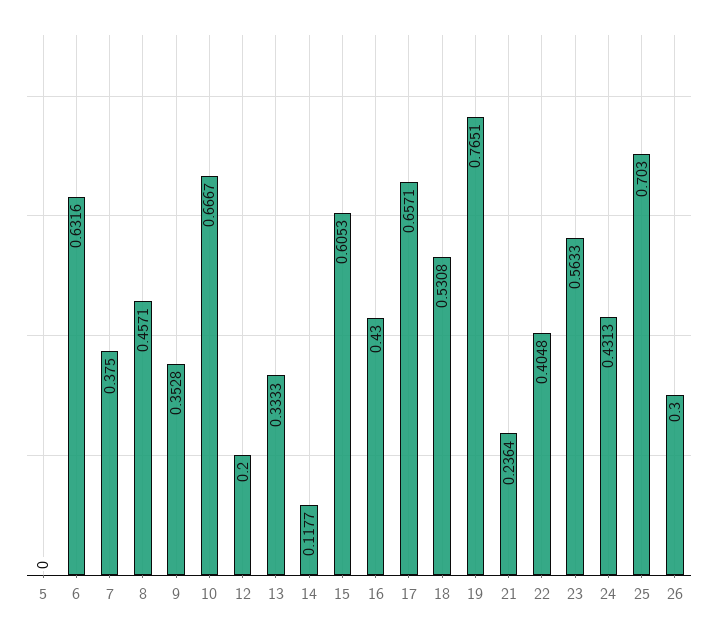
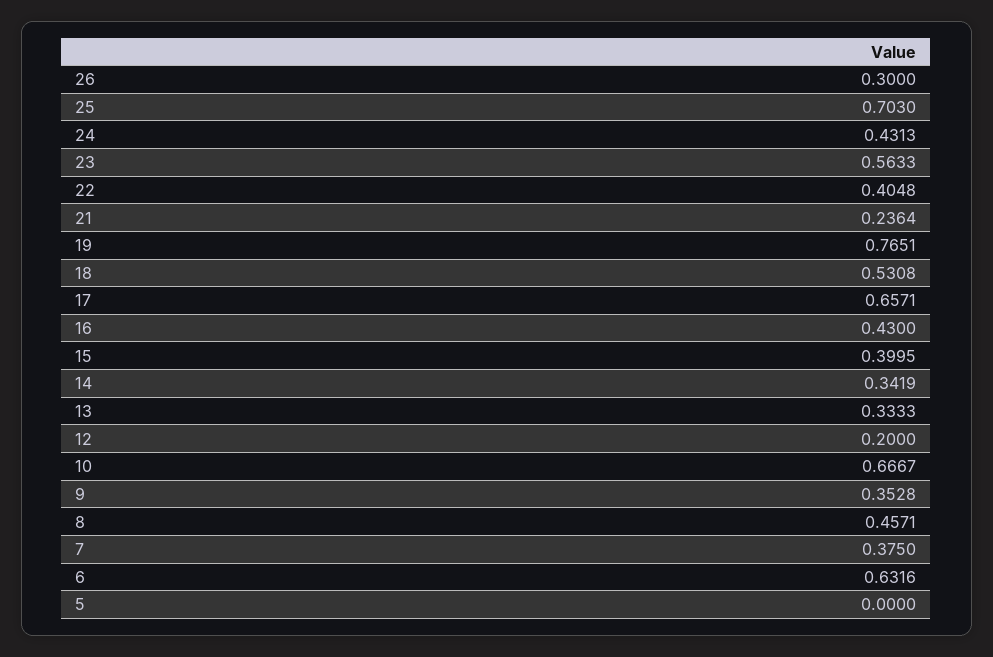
  {
    "5": 0,
    "6": 0.6316,
    "7": 0.375,
    "8": 0.4571,
    "9": 0.3528,
    "10": 0.6667,
    "12": 0.2,
    "13": 0.3333,
-   "14": 0.1177,
+   "14": 0.3419,
-   "15": 0.6053,
+   "15": 0.3995,
    "16": 0.43,
    "17": 0.6571,
    "18": 0.5308,
    "19": 0.7651,
    "21": 0.2364,
    "22": 0.4048,
    "23": 0.5633,
    "24": 0.4313,
    "25": 0.703,
    "26": 0.3
  }

